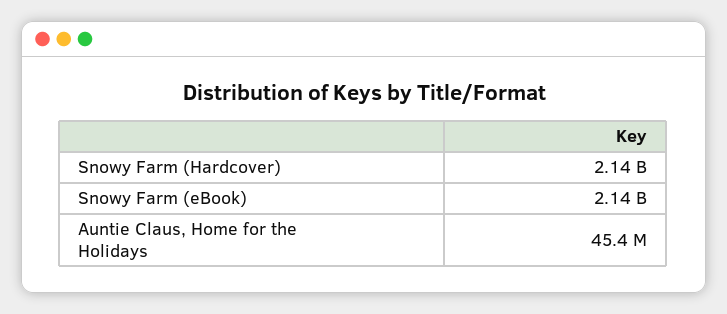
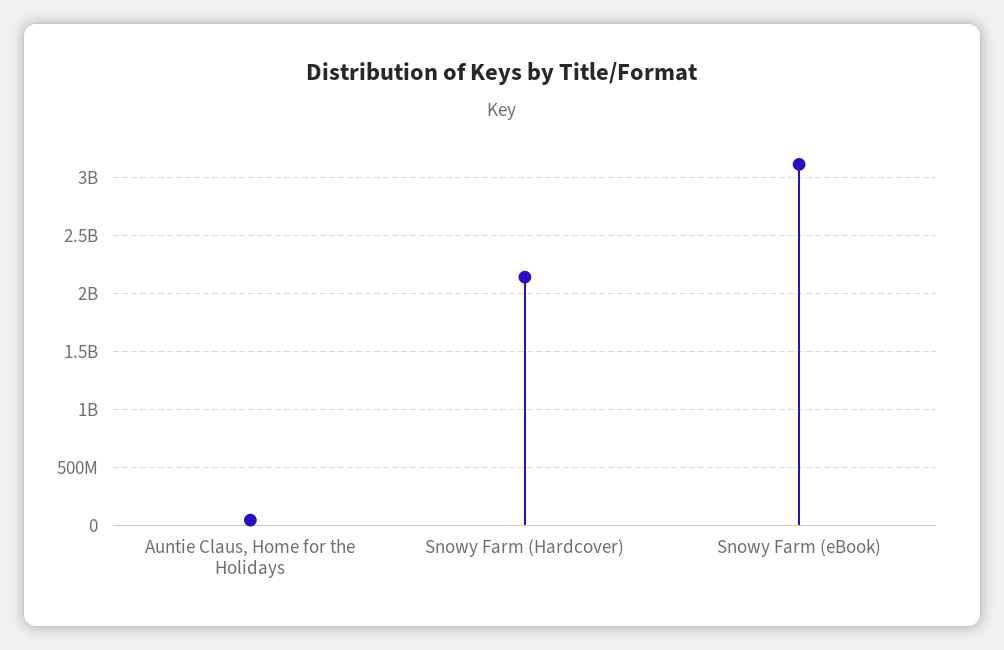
  {
    "Snowy Farm (Hardcover)": 2140000000,
-   "Snowy Farm (eBook)": 2140000000,
+   "Snowy Farm (eBook)": 3100000000,
    "Auntie Claus, Home for the Holidays": 45400000
  }

